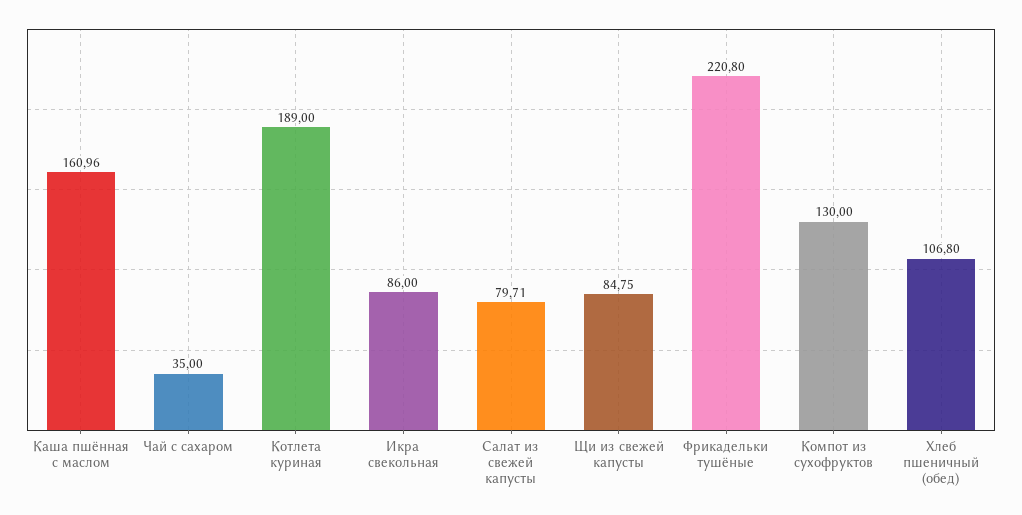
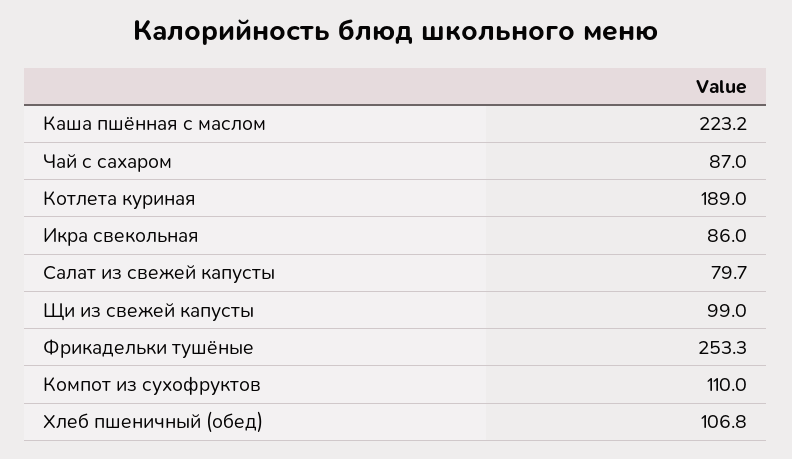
  {
-   "Каша пшённая с маслом": 160.96,
+   "Каша пшённая с маслом": 223.2,
-   "Чай с сахаром": 35,
+   "Чай с сахаром": 87,
    "Котлета куриная": 189,
    "Икра свекольная": 86,
    "Салат из свежей капусты": 79.71,
-   "Щи из свежей капусты": 84.75,
+   "Щи из свежей капусты": 99,
-   "Фрикадельки тушёные": 220.8,
+   "Фрикадельки тушёные": 253.3,
-   "Компот из сухофруктов": 130,
+   "Компот из сухофруктов": 110,
    "Хлеб пшеничный (обед)": 106.8
  }

